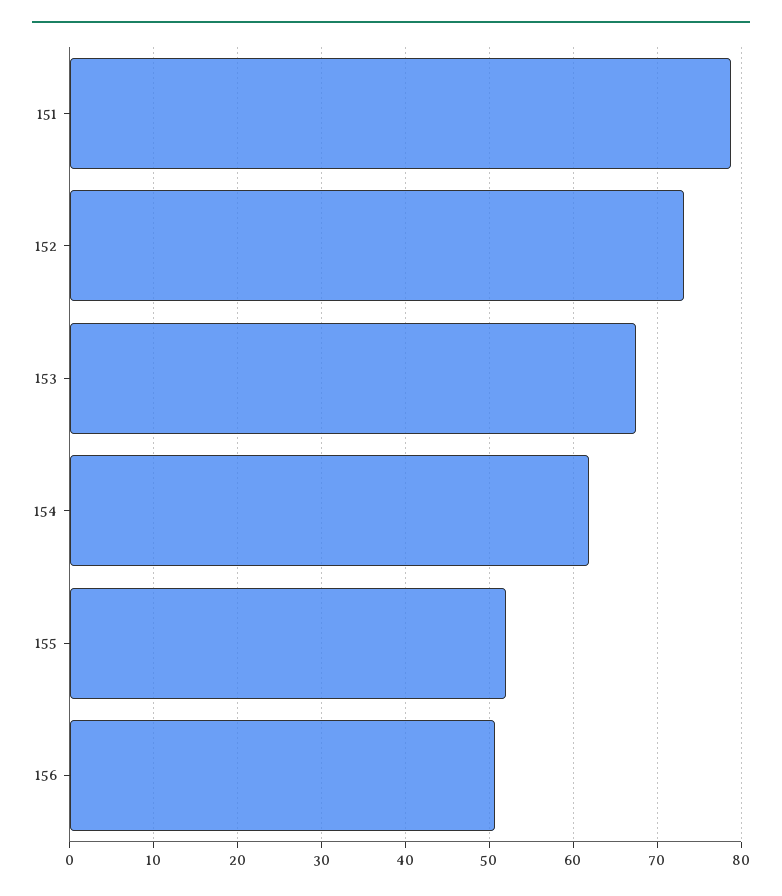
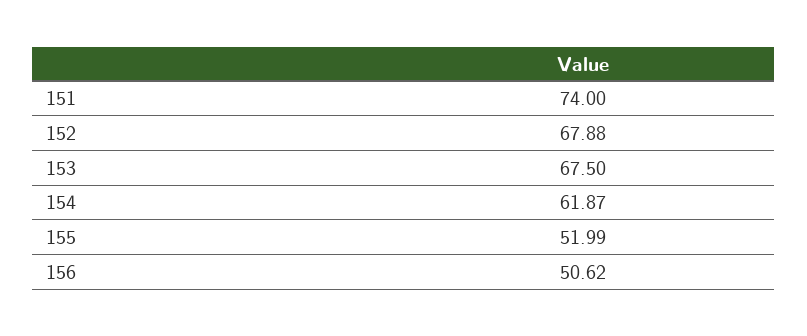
  {
-   "151": 79,
+   "151": 74,
-   "152": 73,
+   "152": 67.88,
    "153": 67.5,
    "154": 61.87,
    "155": 51.99,
    "156": 50.62
  }

